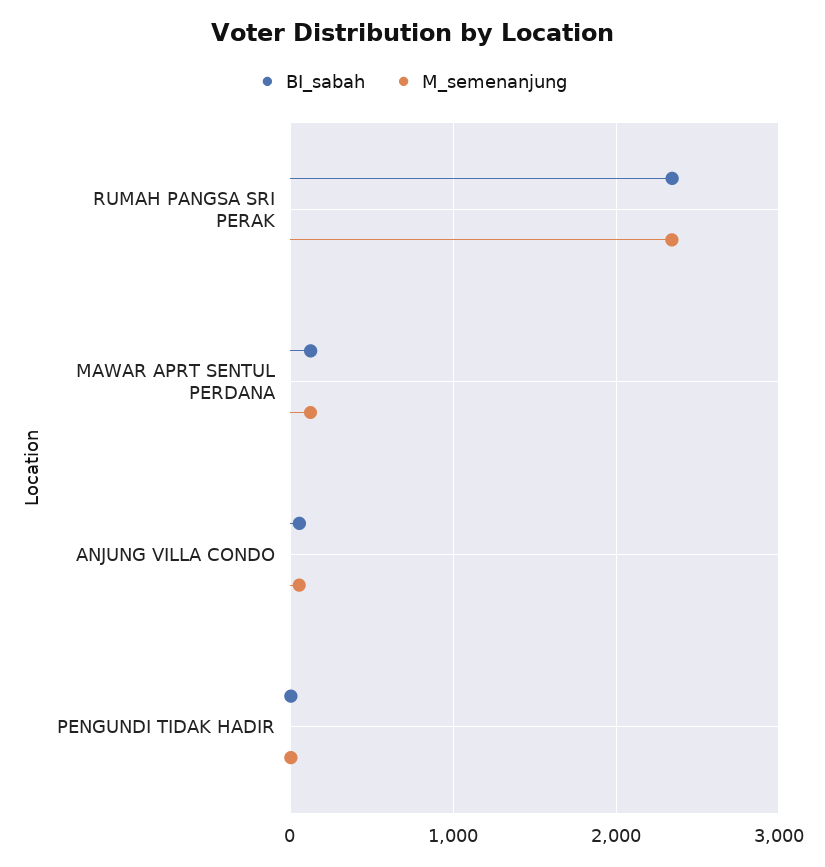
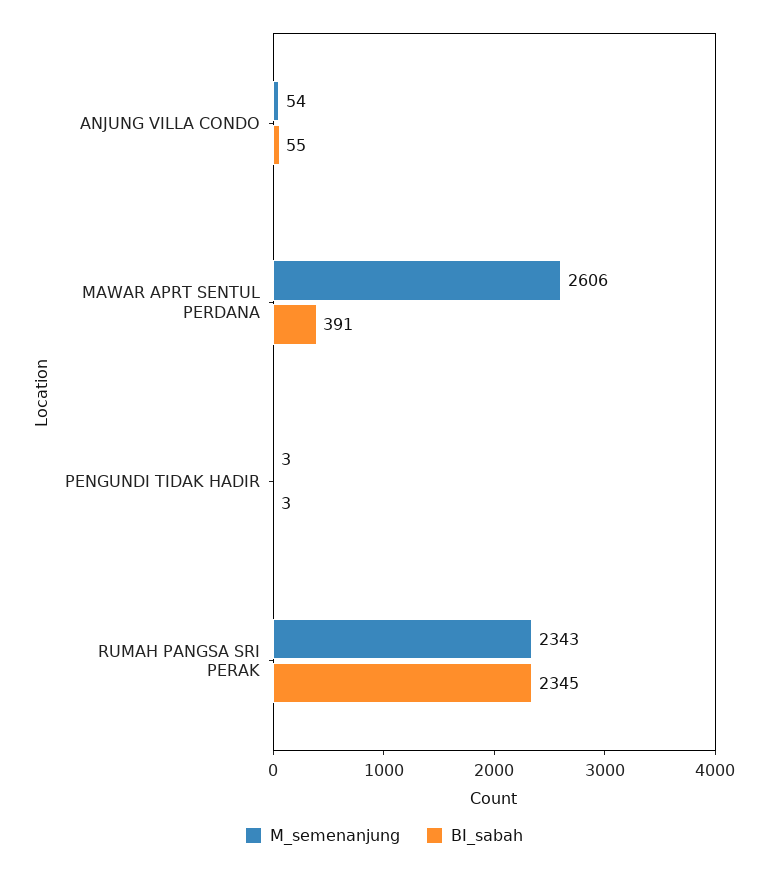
  {
    "BI_sabah": {
      "RUMAH PANGSA SRI PERAK": 2345,
-     "MAWAR APRT SENTUL PERDANA": 100,
+     "MAWAR APRT SENTUL PERDANA": 391,
      "ANJUNG VILLA CONDO": 55,
      "PENGUNDI TIDAK HADIR": 3
    },
    "M_semenanjung": {
      "RUMAH PANGSA SRI PERAK": 2343,
-     "MAWAR APRT SENTUL PERDANA": 100,
+     "MAWAR APRT SENTUL PERDANA": 2606,
      "ANJUNG VILLA CONDO": 54,
      "PENGUNDI TIDAK HADIR": 3
    }
  }

